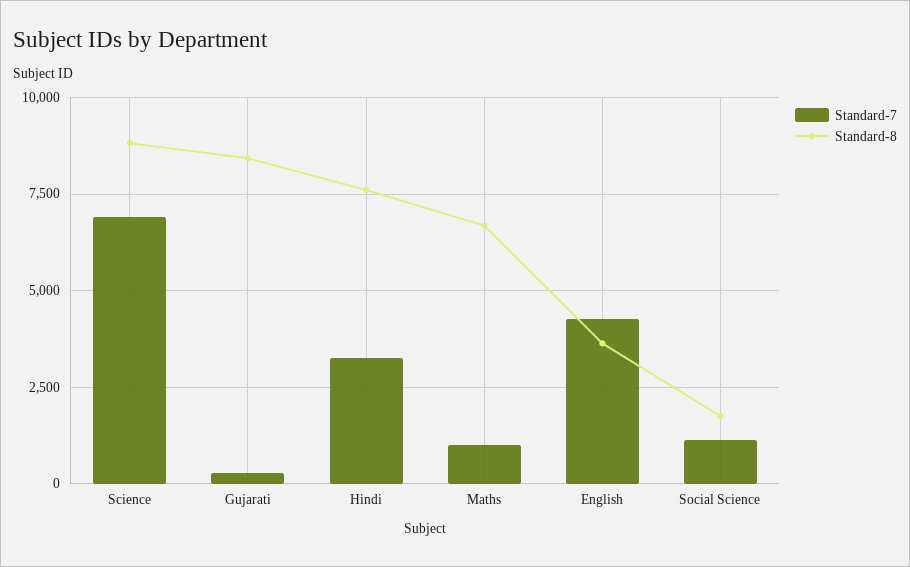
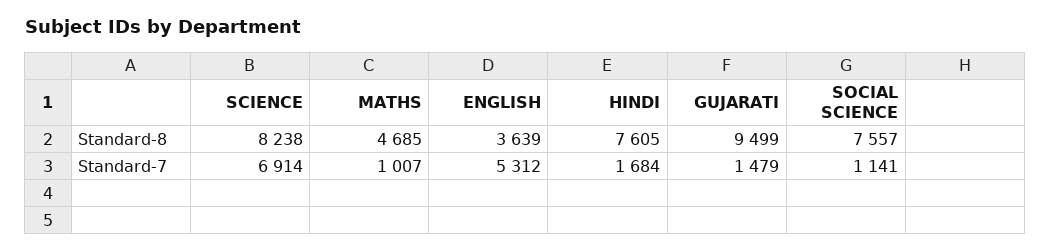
  {
    "Standard-7": {
      "Science": 6914,
-     "Gujarati": 250,
+     "Gujarati": 1479,
-     "Hindi": 3250,
+     "Hindi": 1684,
      "Maths": 1007,
-     "English": 4250,
+     "English": 5312,
      "Social Science": 1141
    },
    "Standard-8": {
-     "Science": 8750,
+     "Science": 8238,
-     "Gujarati": 8500,
+     "Gujarati": 9499,
      "Hindi": 7605,
-     "Maths": 6750,
+     "Maths": 4685,
      "English": 3639,
-     "Social Science": 1750
+     "Social Science": 7557
    }
  }

